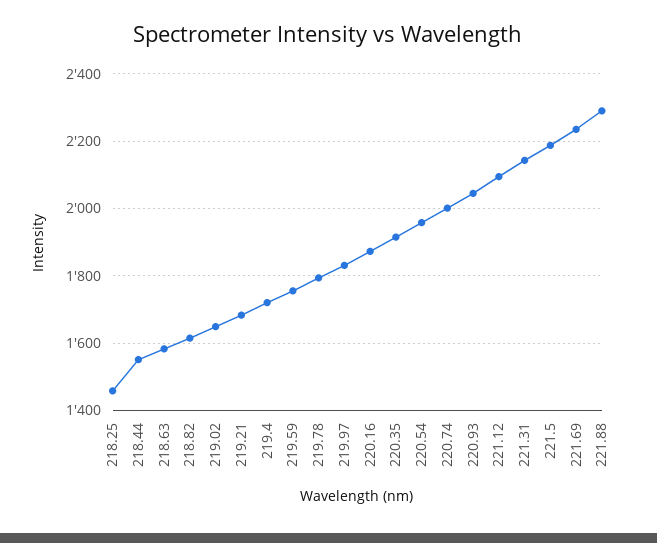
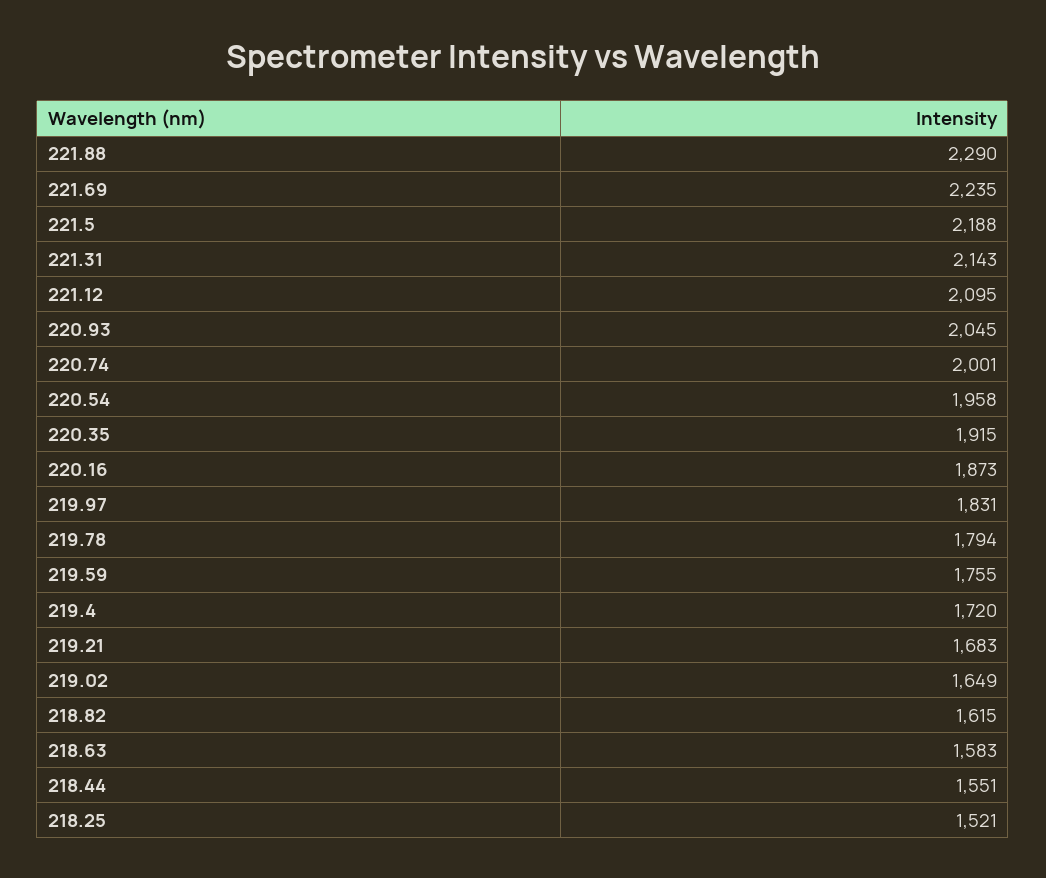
  {
-   "218.25": 1460,
+   "218.25": 1521,
    "218.44": 1551,
    "218.63": 1583,
    "218.82": 1615,
    "219.02": 1649,
    "219.21": 1683,
    "219.4": 1720,
    "219.59": 1755,
    "219.78": 1794,
    "219.97": 1831,
    "220.16": 1873,
    "220.35": 1915,
    "220.54": 1958,
    "220.74": 2001,
    "220.93": 2045,
    "221.12": 2095,
    "221.31": 2143,
    "221.5": 2188,
    "221.69": 2235,
    "221.88": 2290
  }

